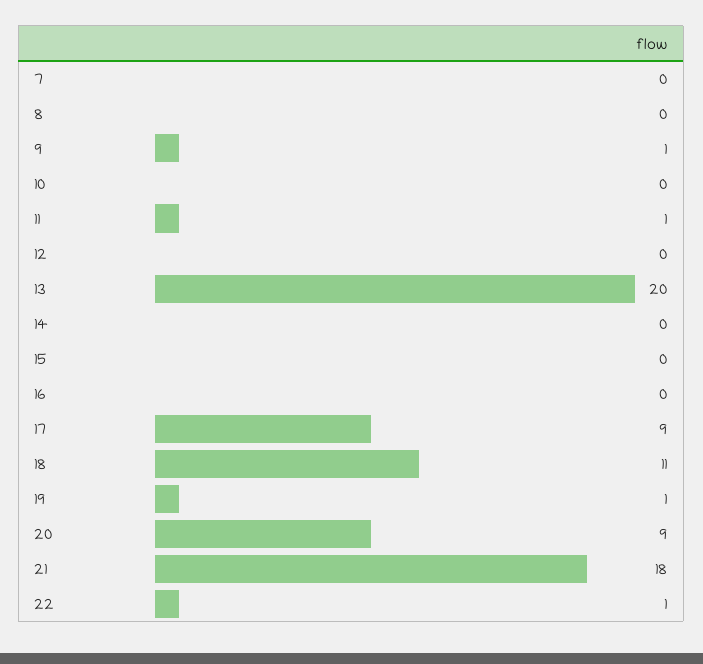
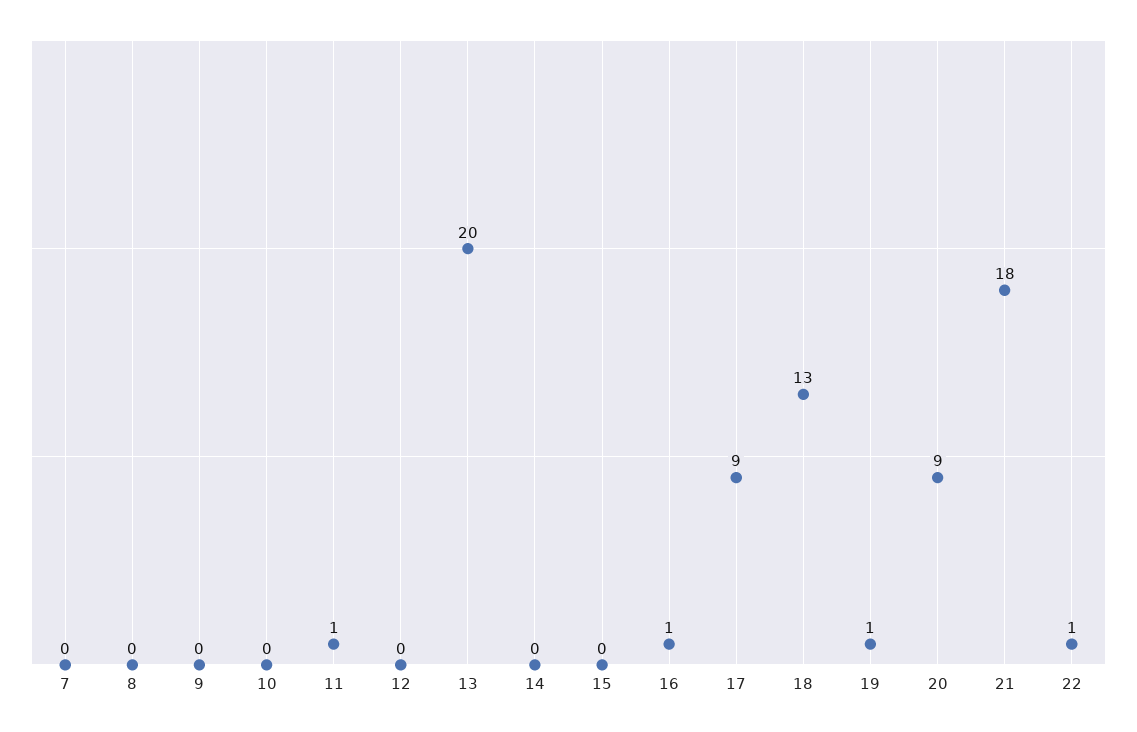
  {
    "7": 0,
    "8": 0,
-   "9": 1,
+   "9": 0,
    "10": 0,
    "11": 1,
    "12": 0,
    "13": 20,
    "14": 0,
    "15": 0,
-   "16": 0,
+   "16": 1,
    "17": 9,
-   "18": 11,
+   "18": 13,
    "19": 1,
    "20": 9,
    "21": 18,
    "22": 1
  }

